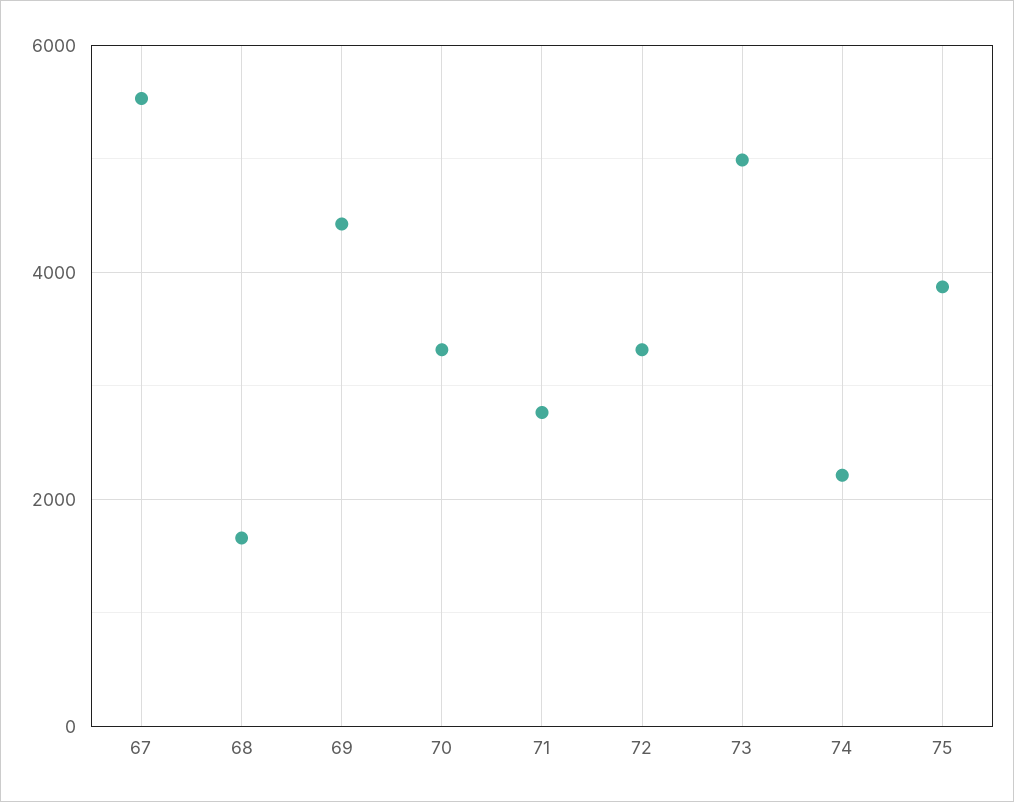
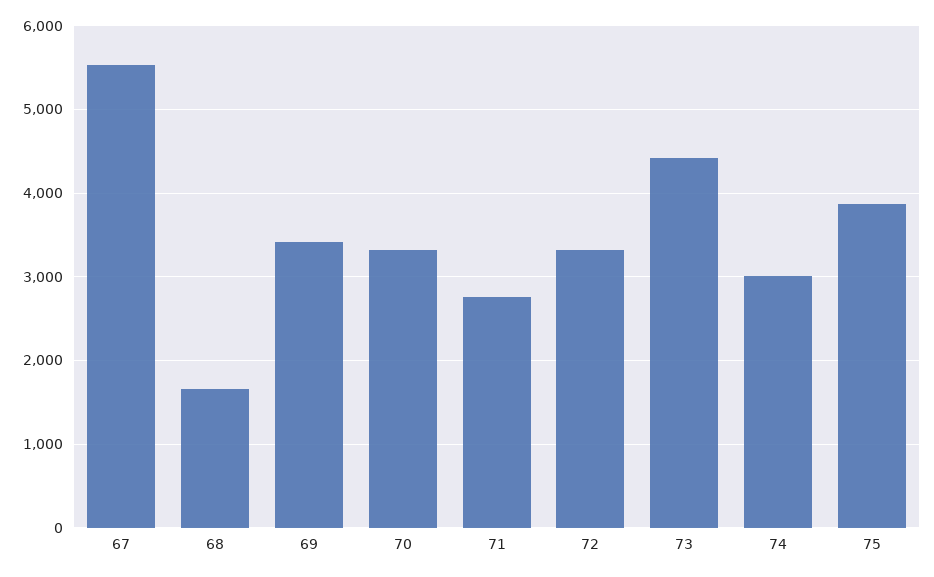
  {
    "67": 5500,
    "68": 1700,
-   "69": 4400,
+   "69": 3400,
    "70": 3300,
    "71": 2800,
    "72": 3300,
-   "73": 5000,
+   "73": 4400,
-   "74": 2200,
+   "74": 3000,
    "75": 3900
  }

